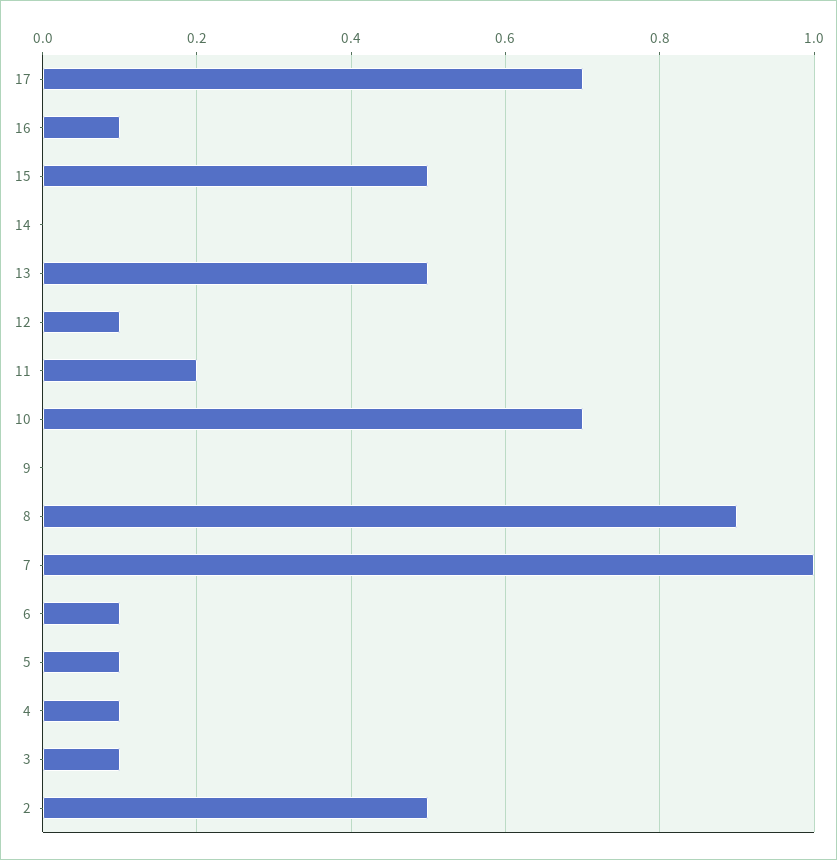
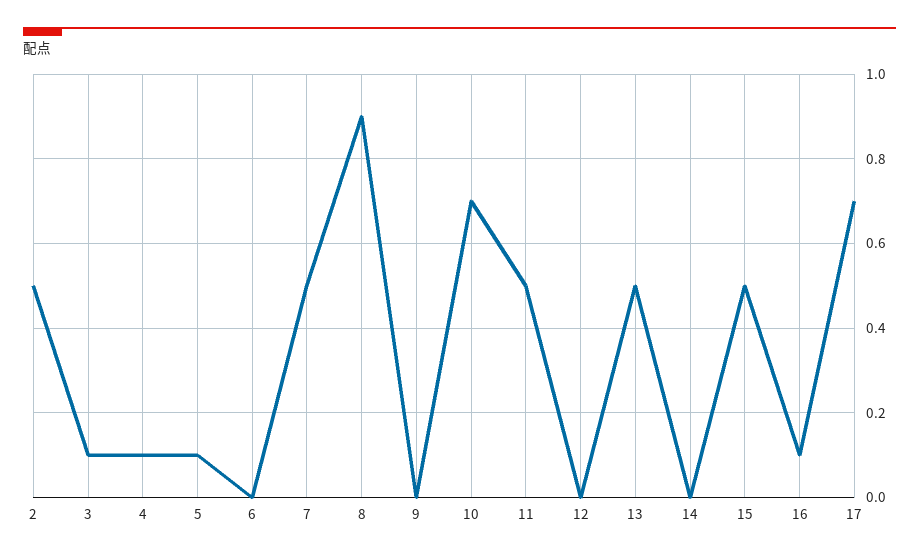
  {
    "17": 0.7,
    "16": 0.1,
    "15": 0.5,
    "14": 0,
    "13": 0.5,
-   "12": 0.1,
+   "12": 0,
-   "11": 0.2,
+   "11": 0.5,
    "10": 0.7,
    "9": 0,
    "8": 0.9,
-   "7": 1,
+   "7": 0.5,
-   "6": 0.1,
+   "6": 0,
    "5": 0.1,
    "4": 0.1,
    "3": 0.1,
    "2": 0.5
  }

